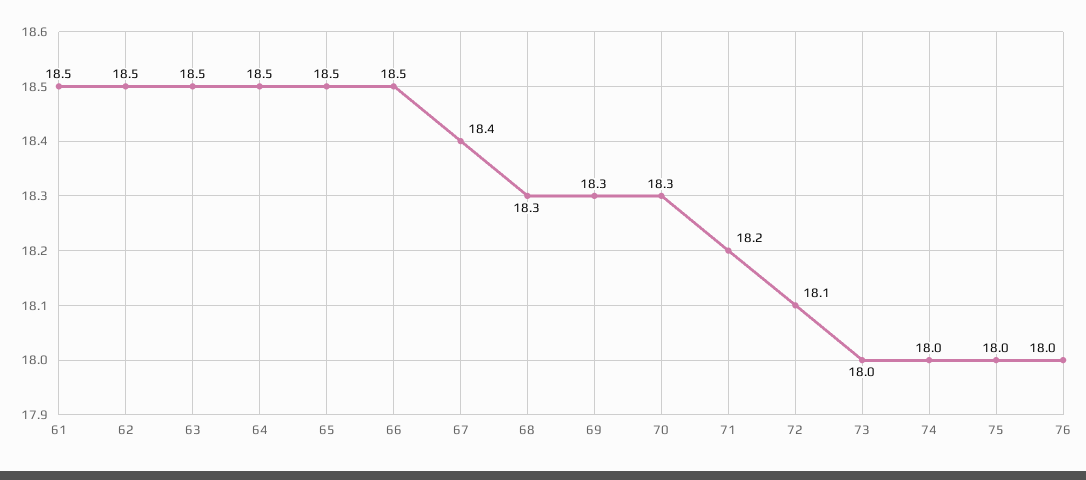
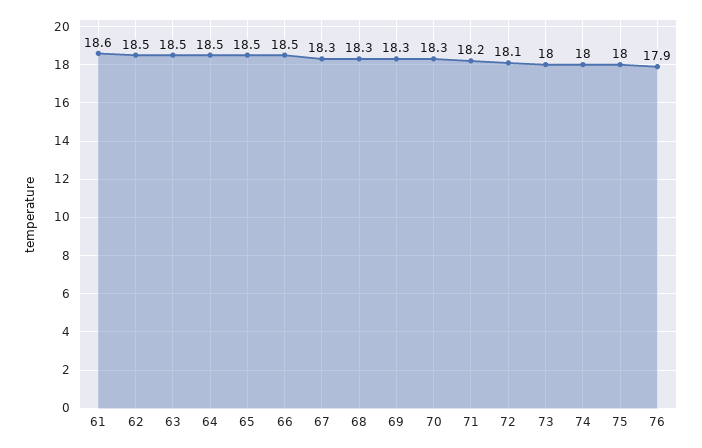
  {
-   "61": 18.5,
+   "61": 18.6,
    "62": 18.5,
    "63": 18.5,
    "64": 18.5,
    "65": 18.5,
    "66": 18.5,
-   "67": 18.4,
+   "67": 18.3,
    "68": 18.3,
    "69": 18.3,
    "70": 18.3,
    "71": 18.2,
    "72": 18.1,
    "73": 18,
    "74": 18,
    "75": 18,
-   "76": 18
+   "76": 17.9
  }

